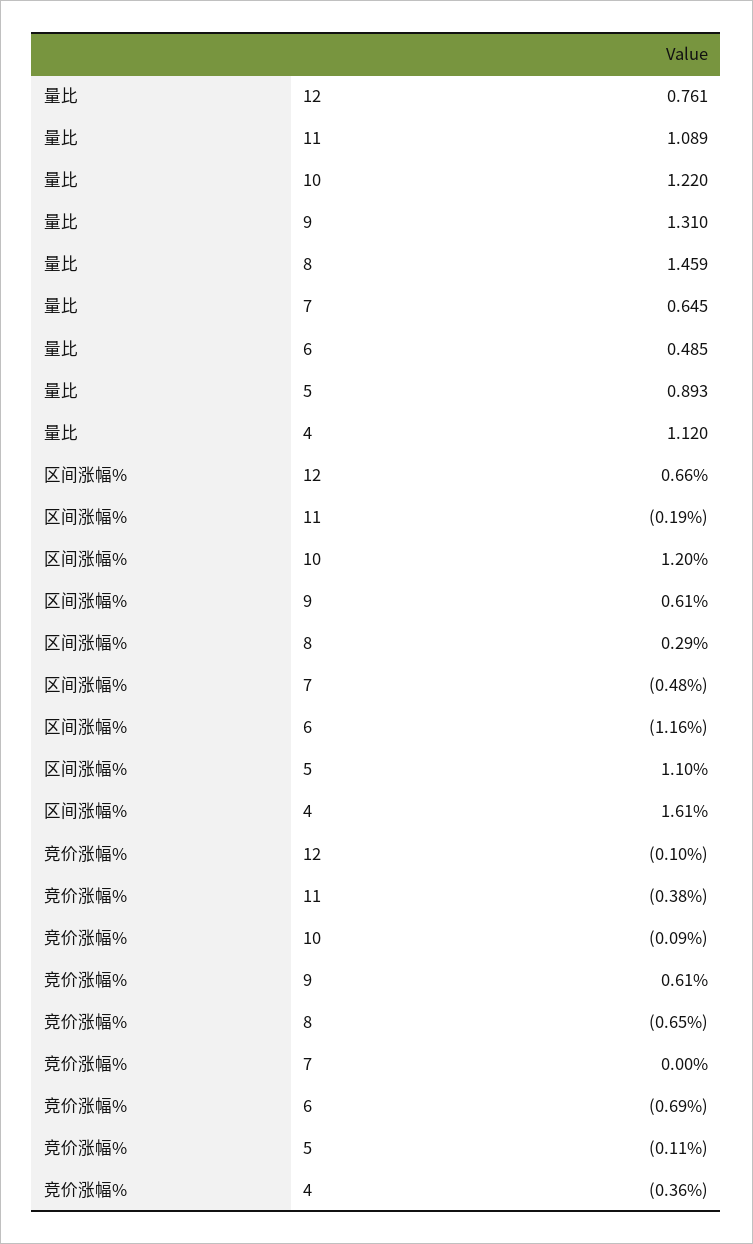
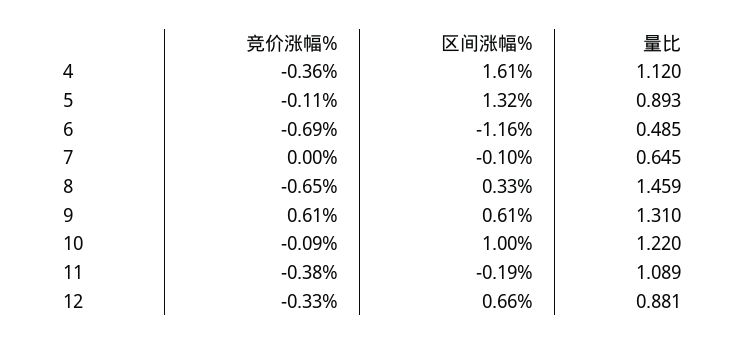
  {
    "量比": {
-     "12": 0.761,
+     "12": 0.881,
      "11": 1.089,
      "10": 1.22,
      "9": 1.31,
      "8": 1.459,
      "7": 0.645,
      "6": 0.485,
      "5": 0.893,
      "4": 1.12
    },
    "区间涨幅%": {
      "12": 0.66,
      "11": -0.19,
-     "10": 1.2,
+     "10": 1,
      "9": 0.61,
-     "8": 0.29,
+     "8": 0.33,
-     "7": -0.48,
+     "7": -0.1,
      "6": -1.16,
-     "5": 1.1,
+     "5": 1.32,
      "4": 1.61
    },
    "竞价涨幅%": {
-     "12": -0.1,
+     "12": -0.33,
      "11": -0.38,
      "10": -0.09,
      "9": 0.61,
      "8": -0.65,
      "7": 0,
      "6": -0.69,
      "5": -0.11,
      "4": -0.36
    }
  }

